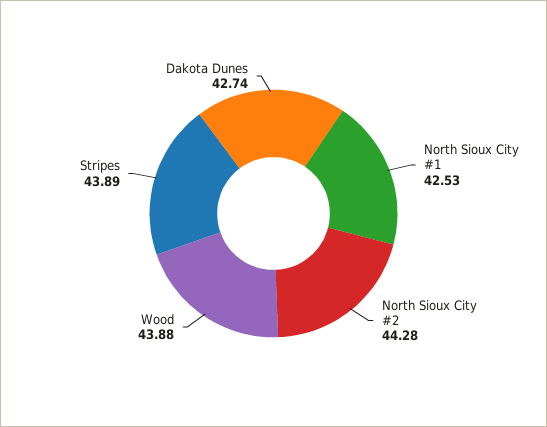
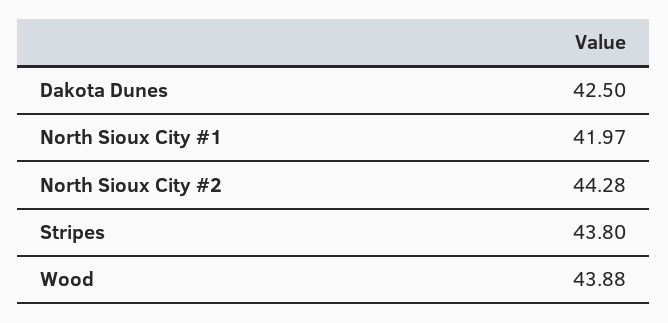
  {
-   "North Sioux City #1": 42.53,
+   "North Sioux City #1": 41.97,
    "North Sioux City #2": 44.28,
    "Wood": 43.88,
-   "Stripes": 43.89,
+   "Stripes": 43.8,
-   "Dakota Dunes": 42.74
+   "Dakota Dunes": 42.5
  }

